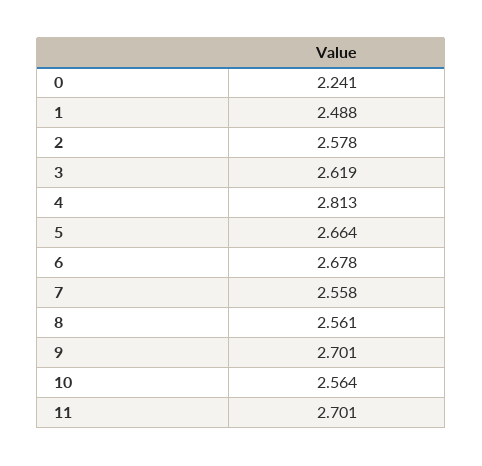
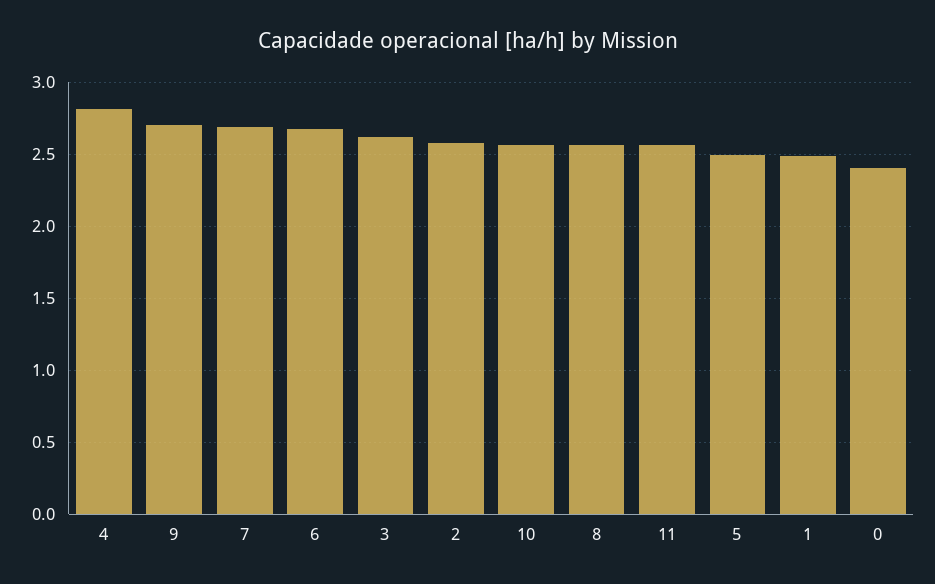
  {
-   "0": 2.241,
+   "0": 2.4,
    "1": 2.488,
    "2": 2.578,
    "3": 2.619,
    "4": 2.813,
-   "5": 2.664,
+   "5": 2.5,
    "6": 2.678,
-   "7": 2.558,
+   "7": 2.7,
    "8": 2.561,
    "9": 2.701,
    "10": 2.564,
-   "11": 2.701
+   "11": 2.55
  }

